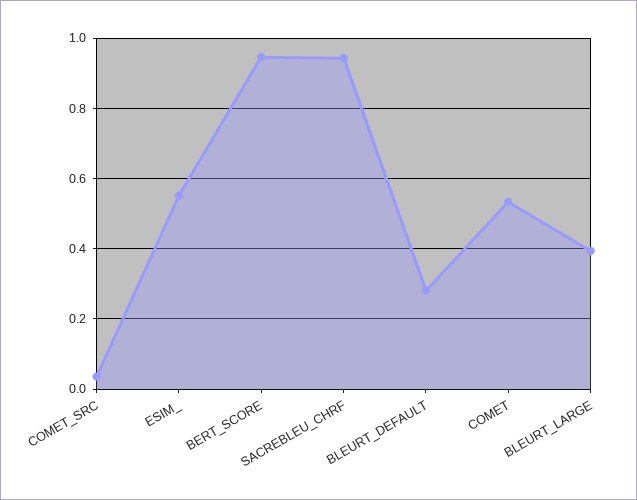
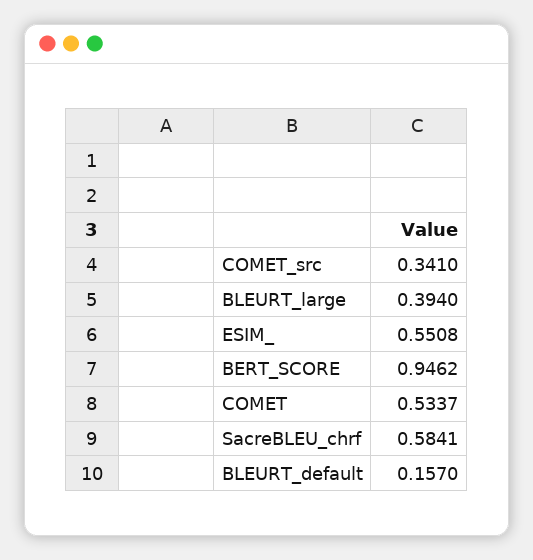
  {
-   "COMET_SRC": 0.04,
+   "COMET_SRC": 0.341,
    "ESIM_": 0.5508,
    "BERT_SCORE": 0.9462,
-   "SACREBLEU_CHRF": 0.94,
+   "SACREBLEU_CHRF": 0.5841,
-   "BLEURT_DEFAULT": 0.28,
+   "BLEURT_DEFAULT": 0.157,
    "COMET": 0.5337,
    "BLEURT_LARGE": 0.394
  }

